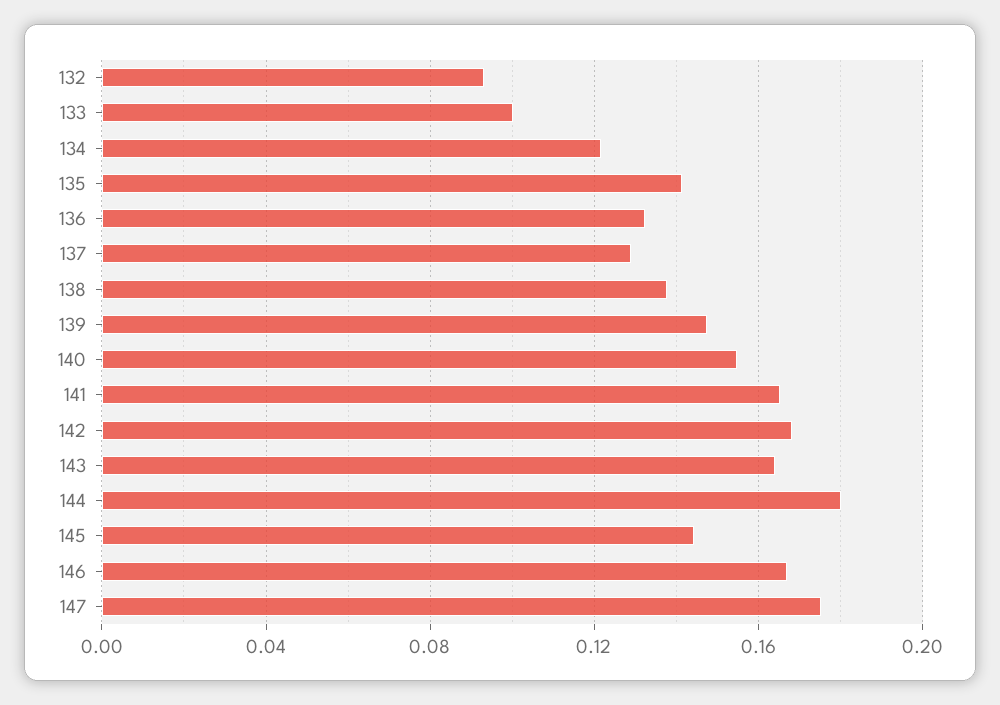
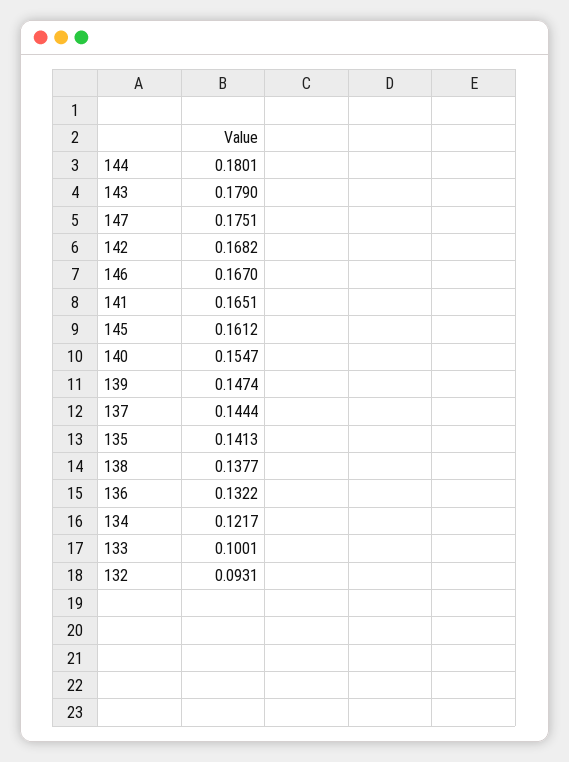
  {
    "132": 0.0931,
    "133": 0.1001,
    "134": 0.1217,
    "135": 0.1413,
    "136": 0.1322,
-   "137": 0.13,
+   "137": 0.1444,
    "138": 0.1377,
    "139": 0.1474,
    "140": 0.1547,
    "141": 0.1651,
    "142": 0.1682,
-   "143": 0.165,
+   "143": 0.179,
    "144": 0.1801,
-   "145": 0.145,
+   "145": 0.1612,
    "146": 0.167,
    "147": 0.1751
  }

